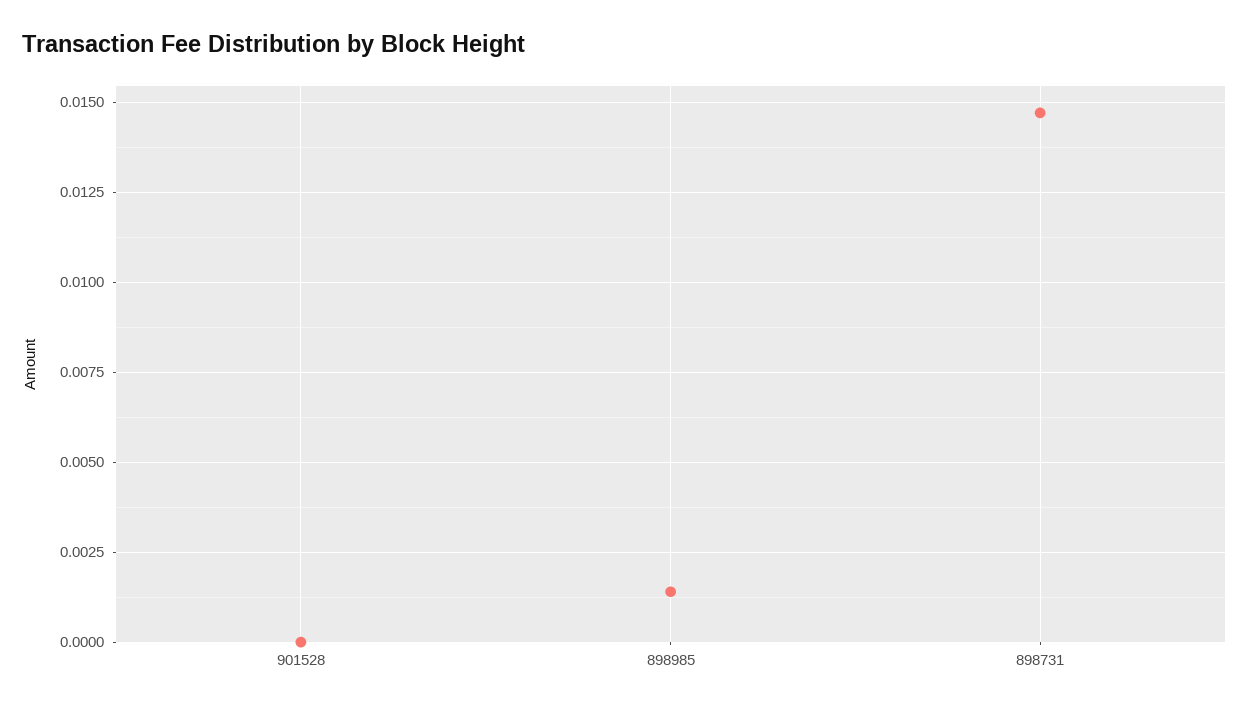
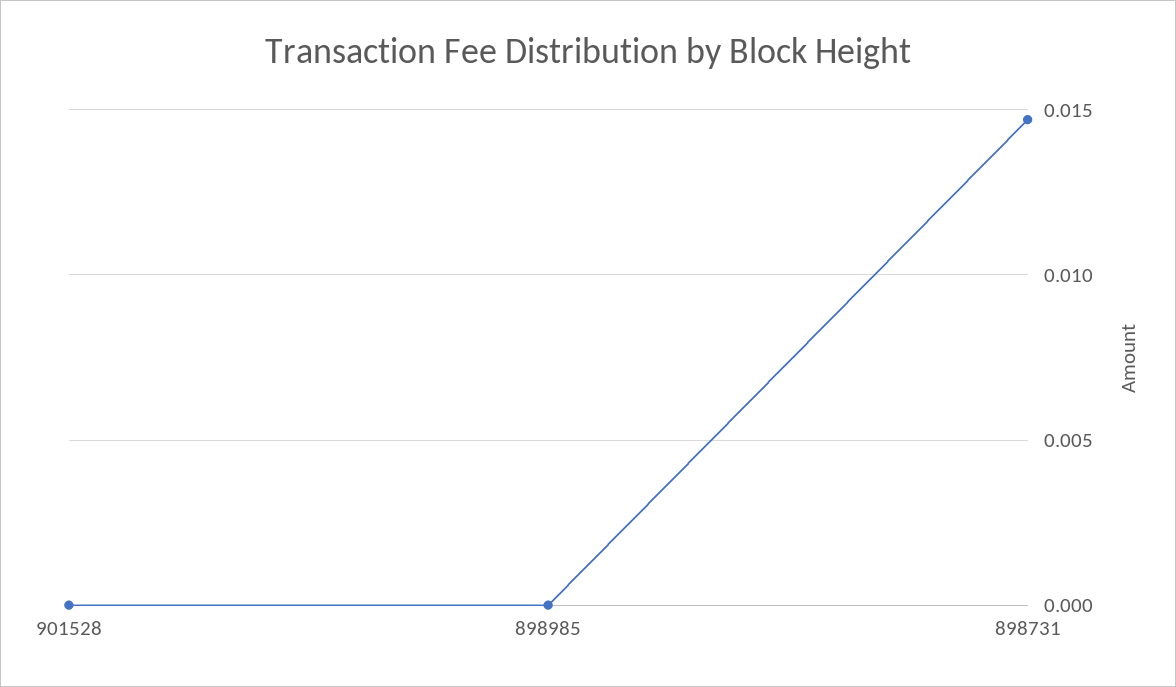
  {
    "901528": 0,
-   "898985": 0.0015,
+   "898985": 0,
    "898731": 0.0145
  }

